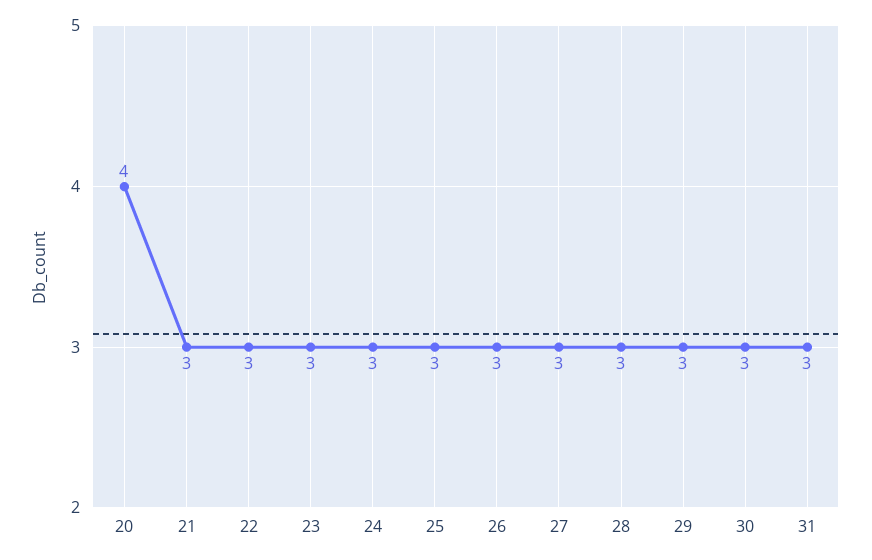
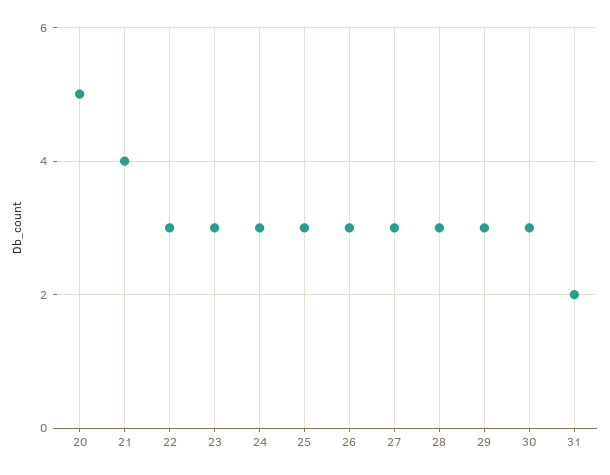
  {
-   "20": 4,
+   "20": 5,
-   "21": 3,
+   "21": 4,
    "22": 3,
    "23": 3,
    "24": 3,
    "25": 3,
    "26": 3,
    "27": 3,
    "28": 3,
    "29": 3,
    "30": 3,
-   "31": 3
+   "31": 2
  }

